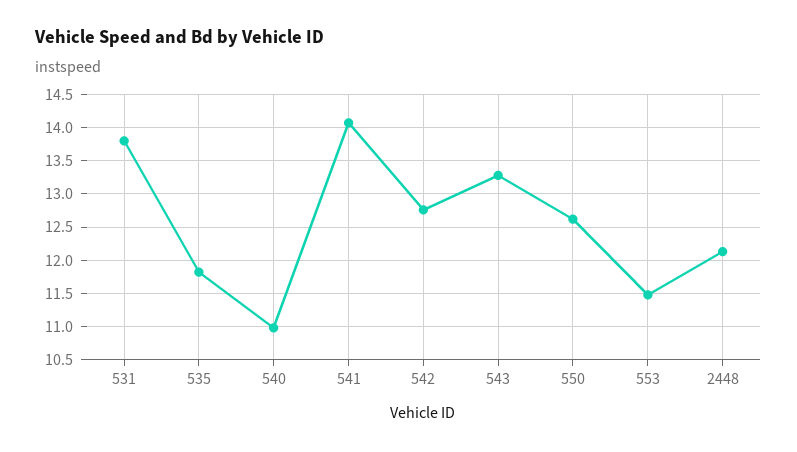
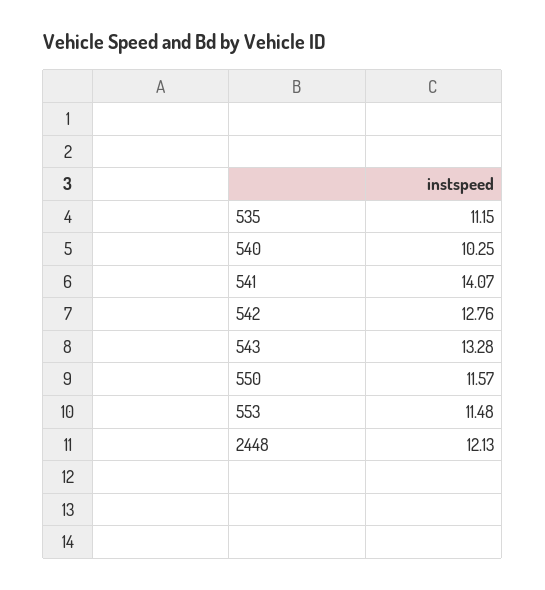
  {
-   "531": 13.8,
-   "535": 11.8,
+   "535": 11.15,
-   "540": 11,
+   "540": 10.25,
    "541": 14.07,
    "542": 12.76,
    "543": 13.28,
-   "550": 12.6,
+   "550": 11.57,
    "553": 11.48,
    "2448": 12.13
  }

